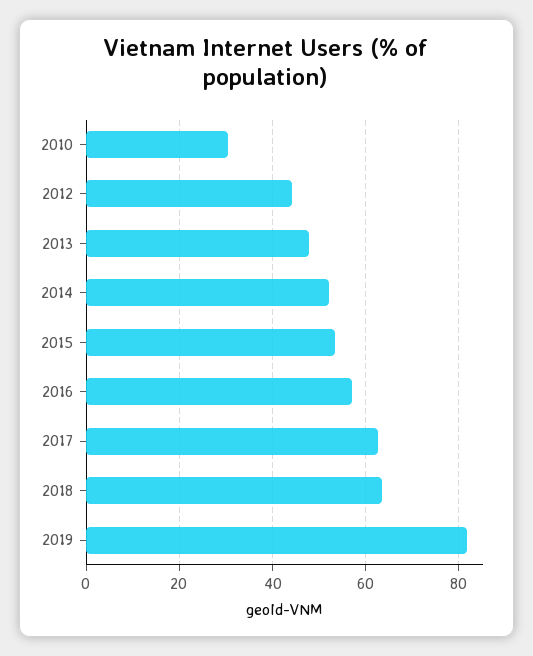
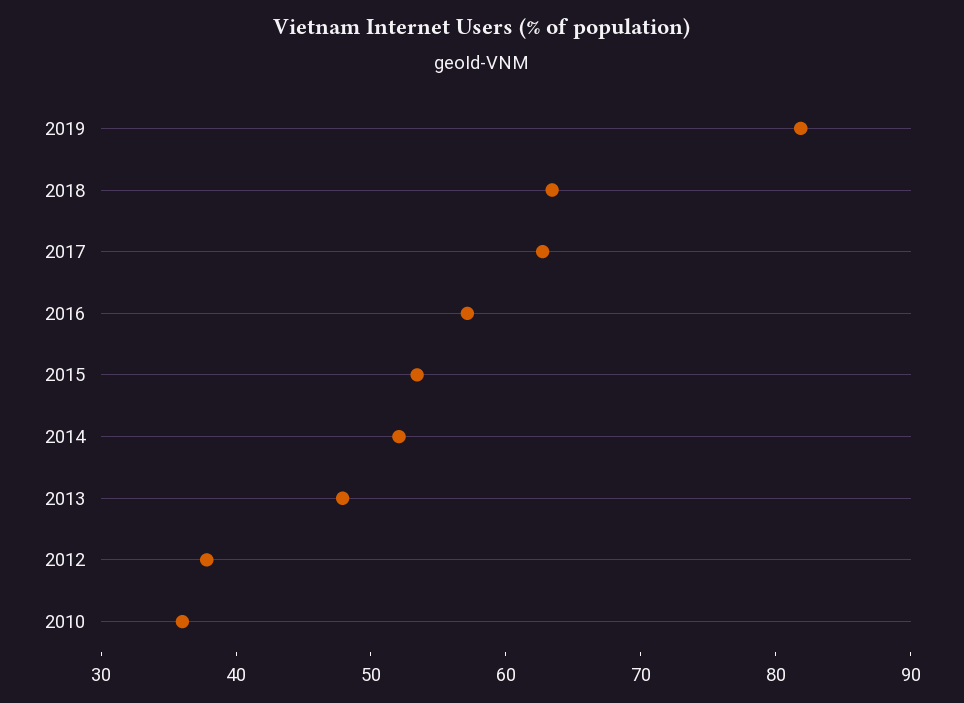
  {
-   "2010": 30,
+   "2010": 36,
-   "2012": 44,
+   "2012": 38,
    "2013": 48,
    "2014": 52,
    "2015": 54,
    "2016": 58,
    "2017": 62,
    "2018": 64,
    "2019": 82
  }

